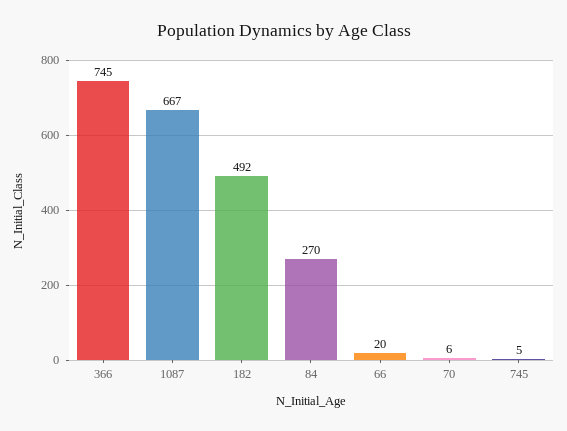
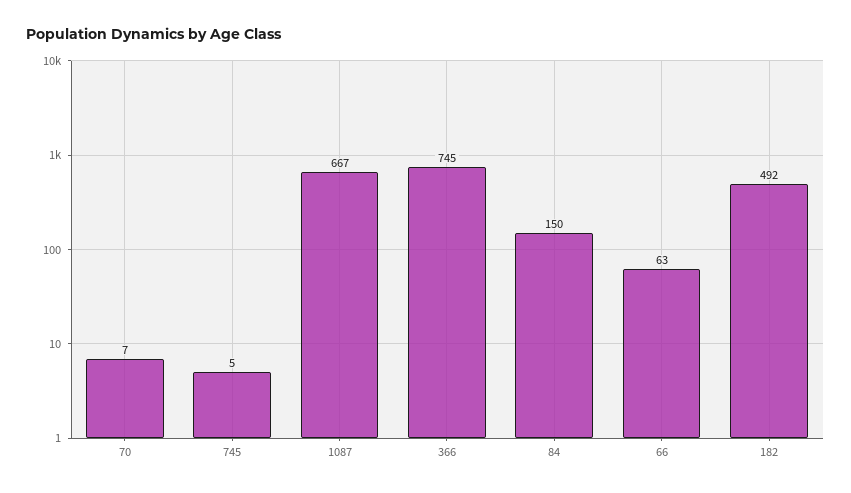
  {
    "366": 745,
    "1087": 667,
    "182": 492,
-   "84": 270,
+   "84": 150,
-   "66": 20,
+   "66": 63,
-   "70": 6,
+   "70": 7,
    "745": 5
  }

